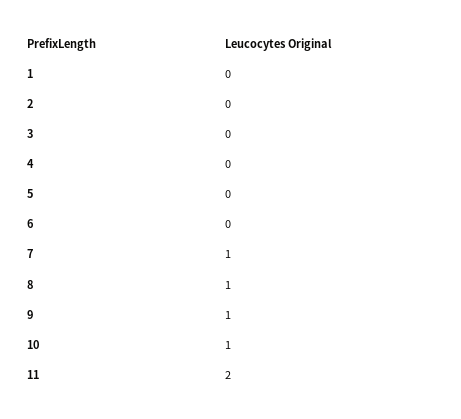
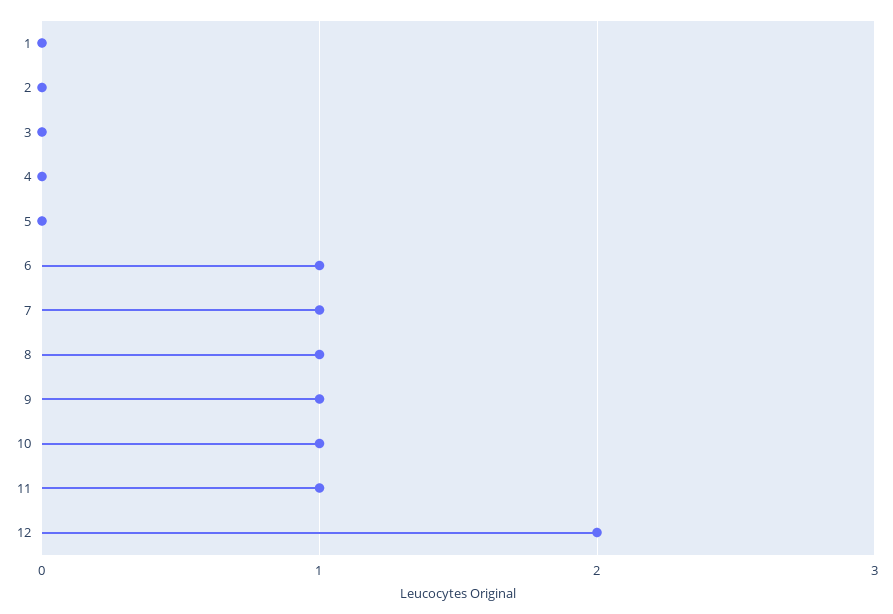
  {
    "1": 0,
    "2": 0,
    "3": 0,
    "4": 0,
    "5": 0,
-   "6": 0,
+   "6": 1,
    "7": 1,
    "8": 1,
    "9": 1,
    "10": 1,
-   "11": 2
+   "11": 1,
+   "12": 2
  }

